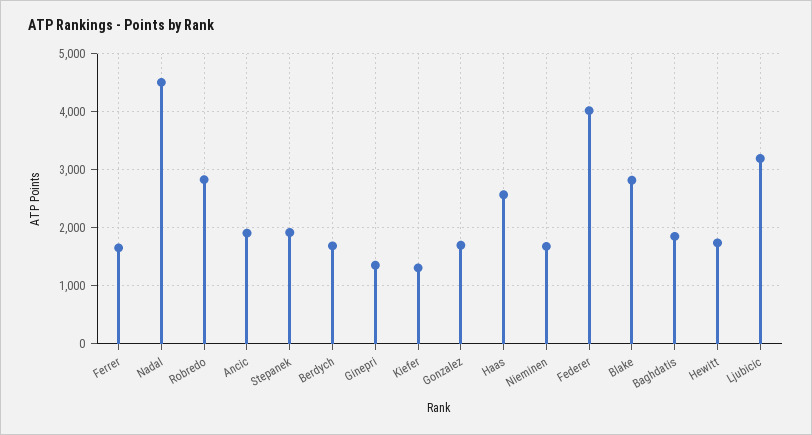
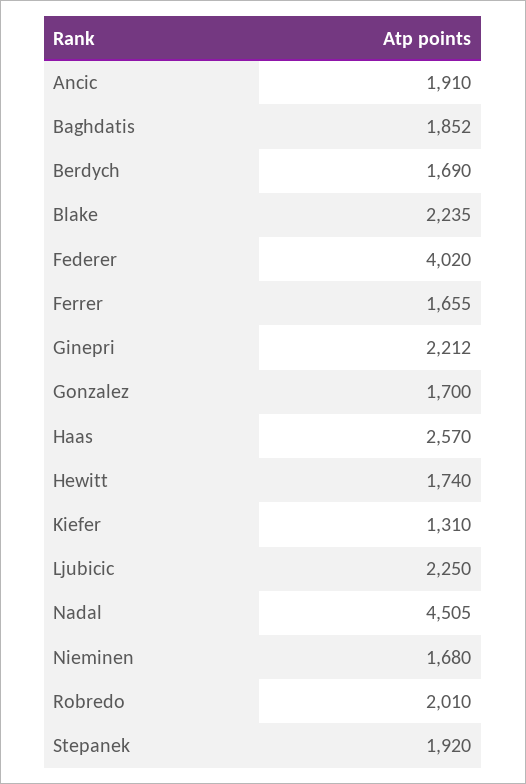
  {
    "Ferrer": 1655,
    "Nadal": 4505,
-   "Robredo": 2800,
+   "Robredo": 2010,
    "Ancic": 1910,
    "Stepanek": 1920,
    "Berdych": 1690,
-   "Ginepri": 1400,
+   "Ginepri": 2212,
    "Kiefer": 1310,
    "Gonzalez": 1700,
    "Haas": 2570,
    "Nieminen": 1680,
    "Federer": 4020,
-   "Blake": 2800,
+   "Blake": 2235,
    "Baghdatis": 1852,
    "Hewitt": 1740,
-   "Ljubicic": 3200
+   "Ljubicic": 2250
  }

